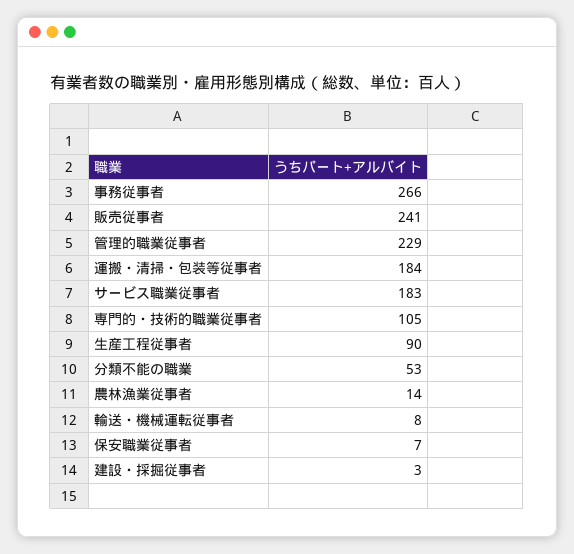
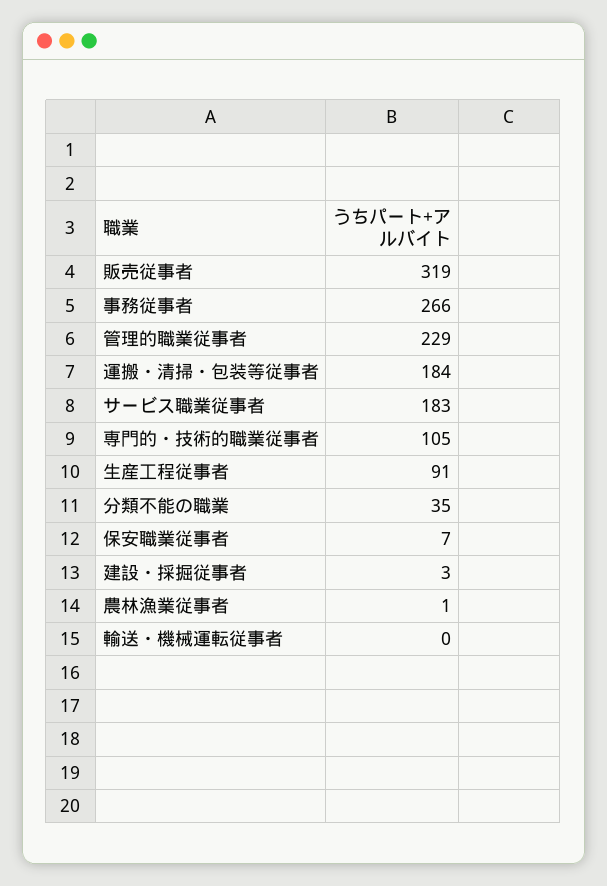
  {
    "事務従事者": 266,
-   "販売従事者": 241,
+   "販売従事者": 319,
    "管理的職業従事者": 229,
    "運搬・清掃・包装等従事者": 184,
    "サービス職業従事者": 183,
    "専門的・技術的職業従事者": 105,
-   "生産工程従事者": 90,
+   "生産工程従事者": 91,
-   "分類不能の職業": 53,
+   "分類不能の職業": 35,
-   "農林漁業従事者": 14,
+   "農林漁業従事者": 1,
-   "輸送・機械運転従事者": 8,
+   "輸送・機械運転従事者": 0,
    "保安職業従事者": 7,
    "建設・採掘従事者": 3
  }

